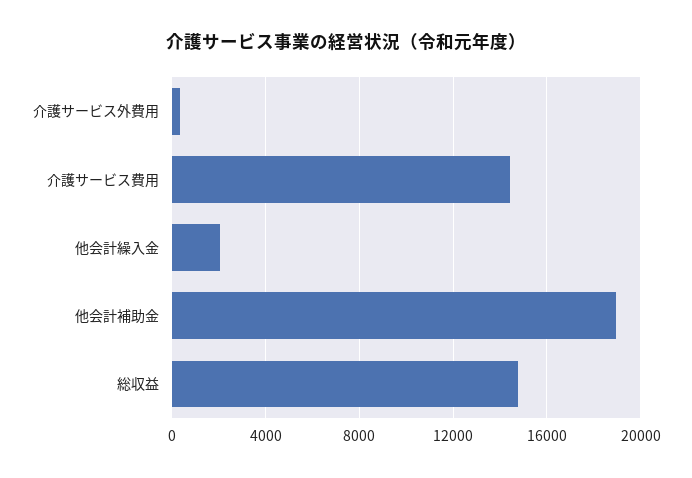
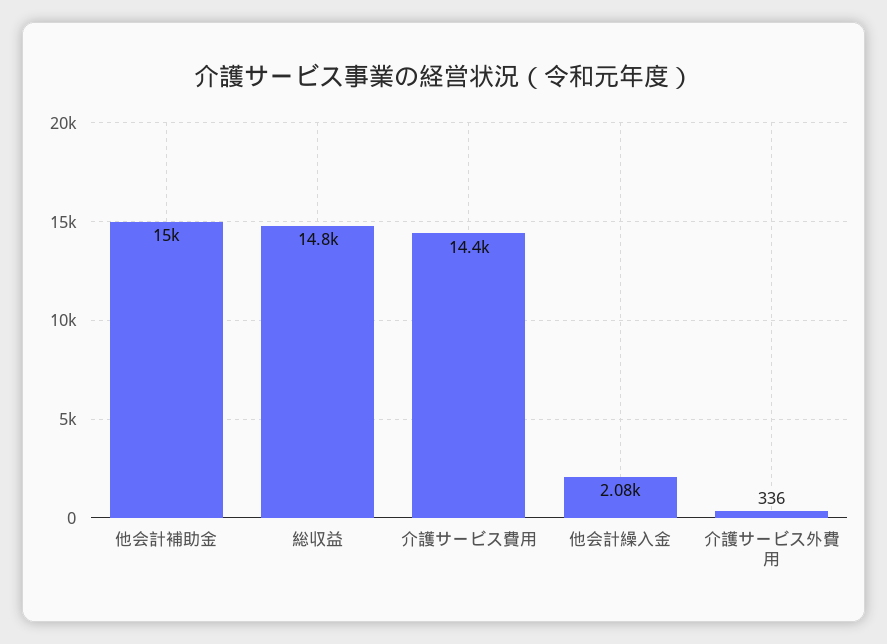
  {
    "介護サービス外費用": 336,
    "介護サービス費用": 14400,
    "他会計繰入金": 2080,
-   "他会計補助金": 19000,
+   "他会計補助金": 15000,
    "総収益": 14800
  }

